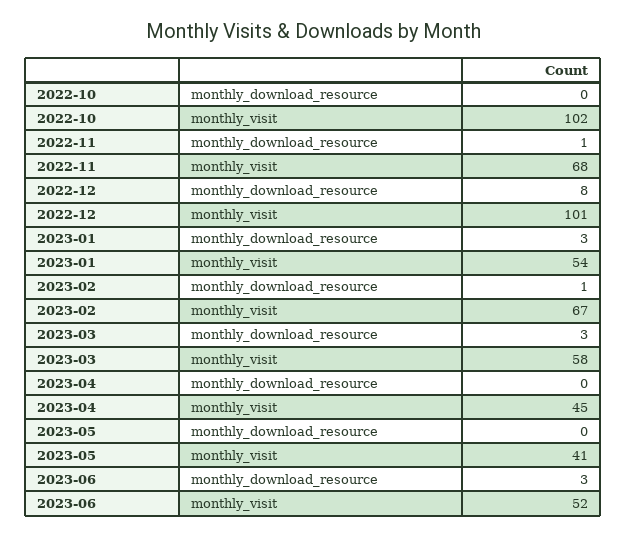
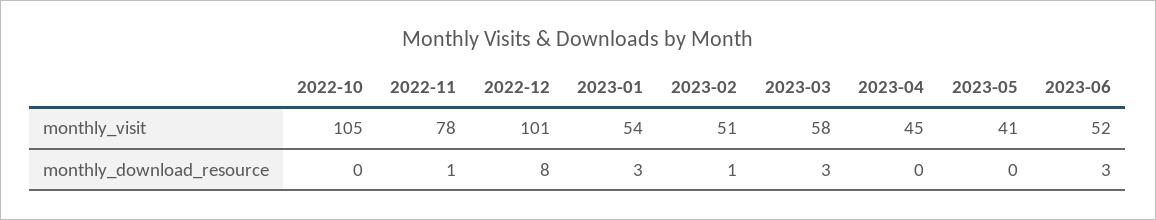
  {
    "2022-10": {
      "monthly_download_resource": 0,
-     "monthly_visit": 102
+     "monthly_visit": 105
    },
    "2022-11": {
      "monthly_download_resource": 1,
-     "monthly_visit": 68
+     "monthly_visit": 78
    },
    "2022-12": {
      "monthly_download_resource": 8,
      "monthly_visit": 101
    },
    "2023-01": {
      "monthly_download_resource": 3,
      "monthly_visit": 54
    },
    "2023-02": {
      "monthly_download_resource": 1,
-     "monthly_visit": 67
+     "monthly_visit": 51
    },
    "2023-03": {
      "monthly_download_resource": 3,
      "monthly_visit": 58
    },
    "2023-04": {
      "monthly_download_resource": 0,
      "monthly_visit": 45
    },
    "2023-05": {
      "monthly_download_resource": 0,
      "monthly_visit": 41
    },
    "2023-06": {
      "monthly_download_resource": 3,
      "monthly_visit": 52
    }
  }

